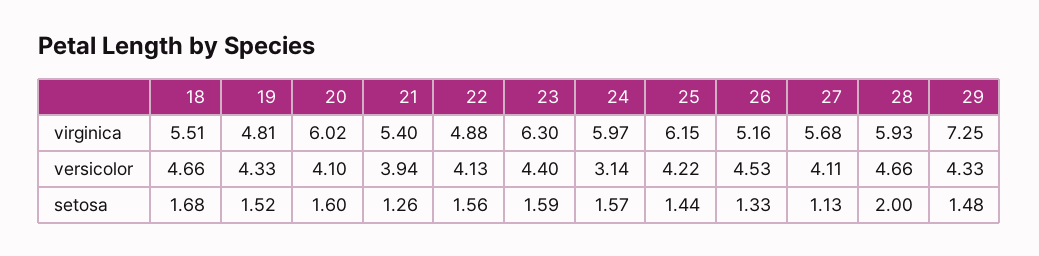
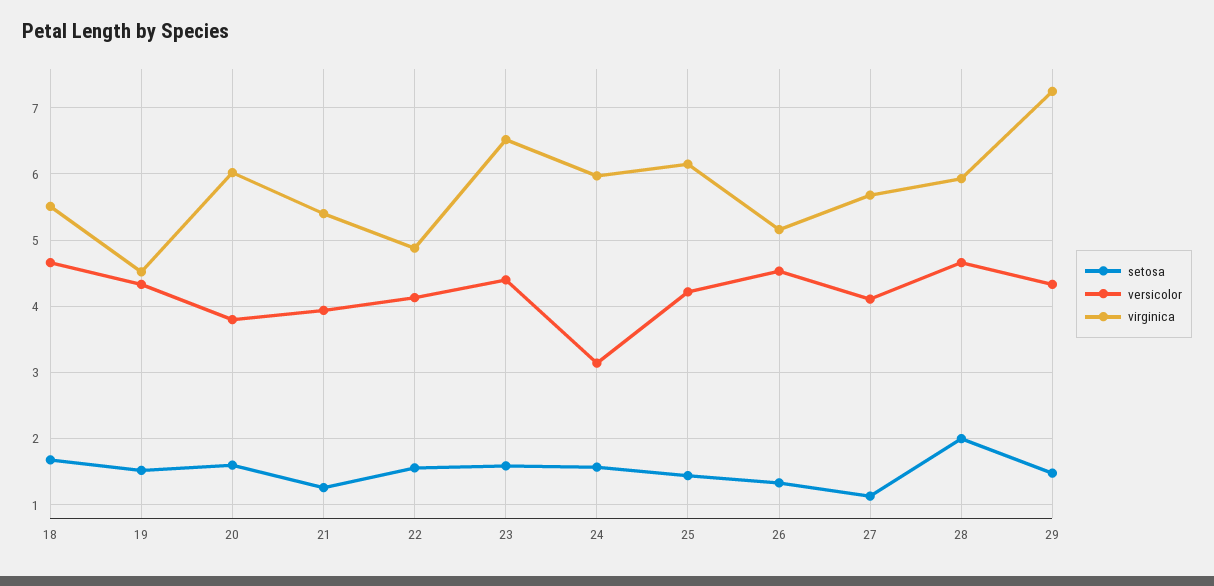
  {
    "virginica": {
      "18": 5.51,
-     "19": 4.81,
+     "19": 4.5,
      "20": 6.02,
      "21": 5.4,
      "22": 4.88,
-     "23": 6.3,
+     "23": 6.5,
      "24": 5.97,
      "25": 6.15,
      "26": 5.16,
      "27": 5.68,
      "28": 5.93,
      "29": 7.25
    },
    "versicolor": {
      "18": 4.66,
      "19": 4.33,
-     "20": 4.1,
+     "20": 3.8,
      "21": 3.94,
      "22": 4.13,
      "23": 4.4,
      "24": 3.14,
      "25": 4.22,
      "26": 4.53,
      "27": 4.11,
      "28": 4.66,
      "29": 4.33
    },
    "setosa": {
      "18": 1.68,
      "19": 1.52,
      "20": 1.6,
      "21": 1.26,
      "22": 1.56,
      "23": 1.59,
      "24": 1.57,
      "25": 1.44,
      "26": 1.33,
      "27": 1.13,
      "28": 2,
      "29": 1.48
    }
  }

